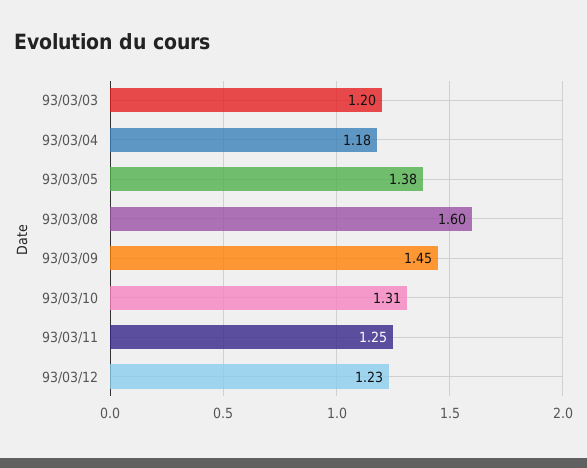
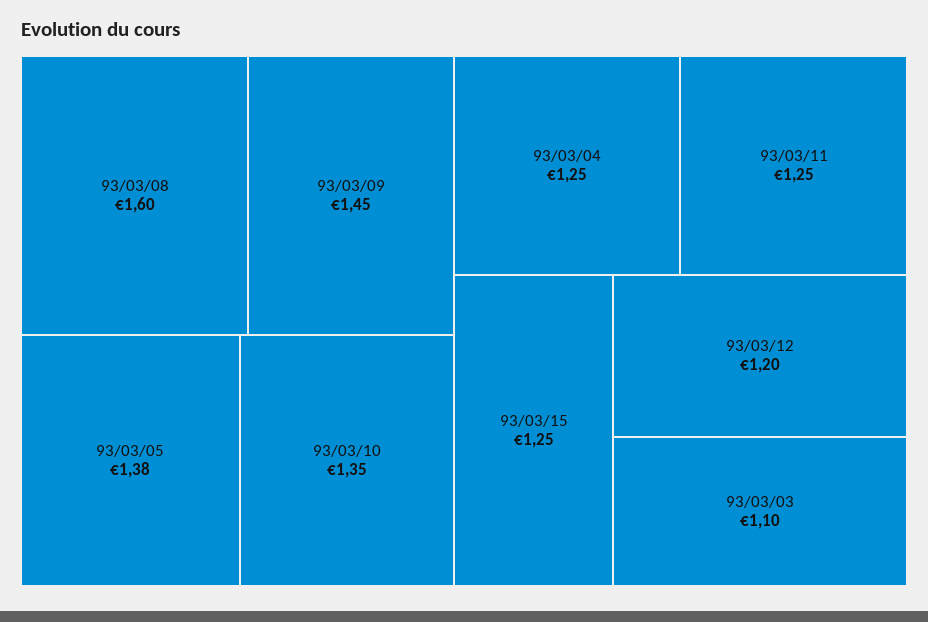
  {
-   "93/03/03": 1.2,
+   "93/03/03": 1.1,
-   "93/03/04": 1.18,
+   "93/03/04": 1.25,
    "93/03/05": 1.38,
    "93/03/08": 1.6,
    "93/03/09": 1.45,
-   "93/03/10": 1.31,
+   "93/03/10": 1.35,
    "93/03/11": 1.25,
-   "93/03/12": 1.23
+   "93/03/12": 1.2,
+   "93/03/15": 1.25
  }

